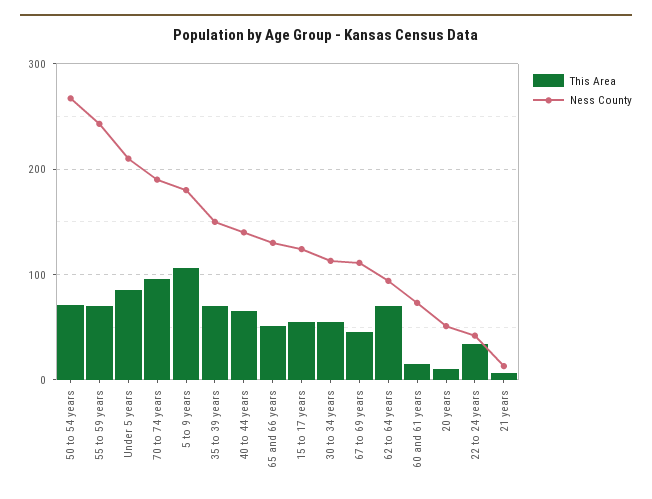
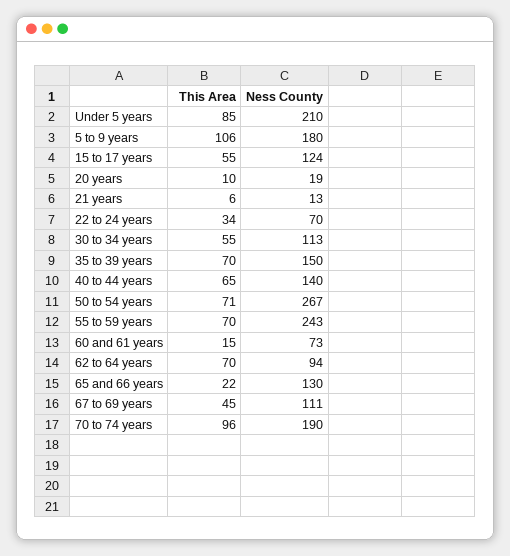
  {
    "This Area": {
      "50 to 54 years": 71,
      "55 to 59 years": 70,
      "Under 5 years": 85,
      "70 to 74 years": 96,
      "5 to 9 years": 106,
      "35 to 39 years": 70,
      "40 to 44 years": 65,
-     "65 and 66 years": 50,
+     "65 and 66 years": 22,
      "15 to 17 years": 55,
      "30 to 34 years": 55,
      "67 to 69 years": 45,
      "62 to 64 years": 70,
      "60 and 61 years": 15,
      "20 years": 10,
      "22 to 24 years": 34,
      "21 years": 6
    },
    "Ness County": {
      "50 to 54 years": 267,
      "55 to 59 years": 243,
      "Under 5 years": 210,
      "70 to 74 years": 190,
      "5 to 9 years": 180,
      "35 to 39 years": 150,
      "40 to 44 years": 140,
      "65 and 66 years": 130,
      "15 to 17 years": 124,
      "30 to 34 years": 113,
      "67 to 69 years": 111,
      "62 to 64 years": 94,
      "60 and 61 years": 73,
-     "20 years": 50,
+     "20 years": 19,
-     "22 to 24 years": 40,
+     "22 to 24 years": 70,
      "21 years": 13
    }
  }

